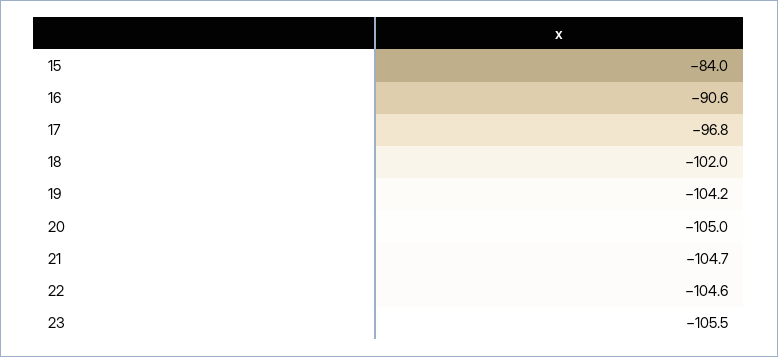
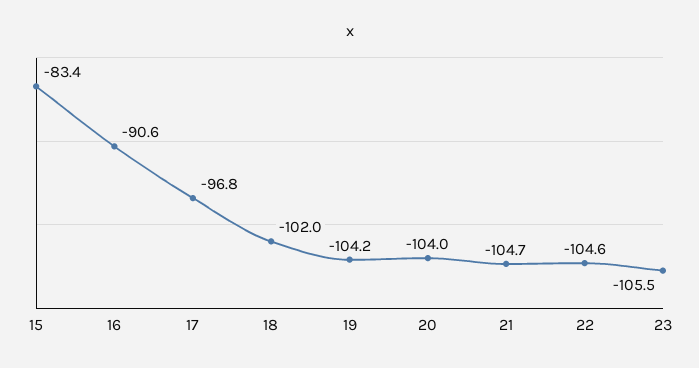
  {
-   "15": -84,
+   "15": -83.4,
    "16": -90.6,
    "17": -96.8,
    "18": -102,
    "19": -104.2,
-   "20": -105,
+   "20": -104,
    "21": -104.7,
    "22": -104.6,
    "23": -105.5
  }

